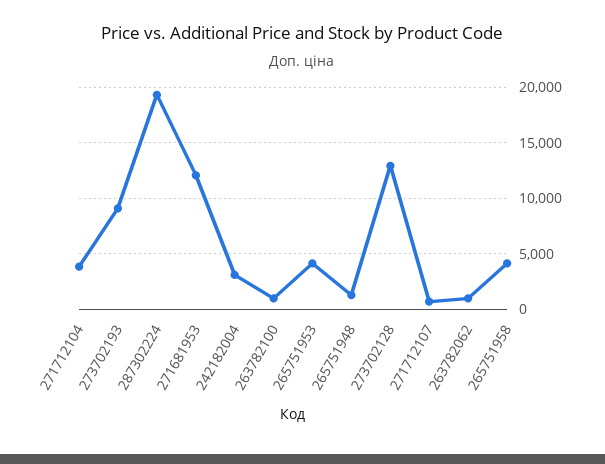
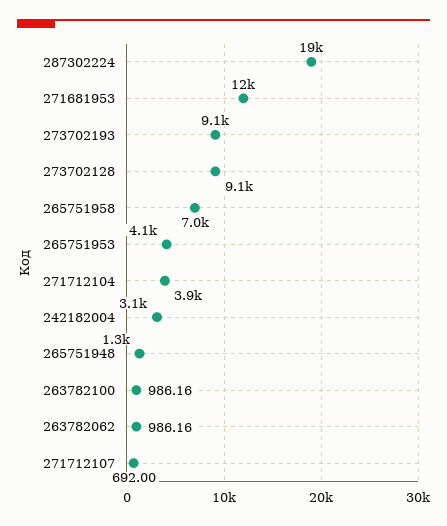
  {
    "271712104": 3900,
    "273702193": 9100,
    "287302224": 19000,
    "271681953": 12000,
    "242182004": 3100,
    "263782100": 986.16,
    "265751953": 4100,
    "265751948": 1300,
-   "273702128": 13000,
+   "273702128": 9100,
    "271712107": 692,
    "263782062": 986.16,
-   "265751958": 4000
+   "265751958": 7000
  }

